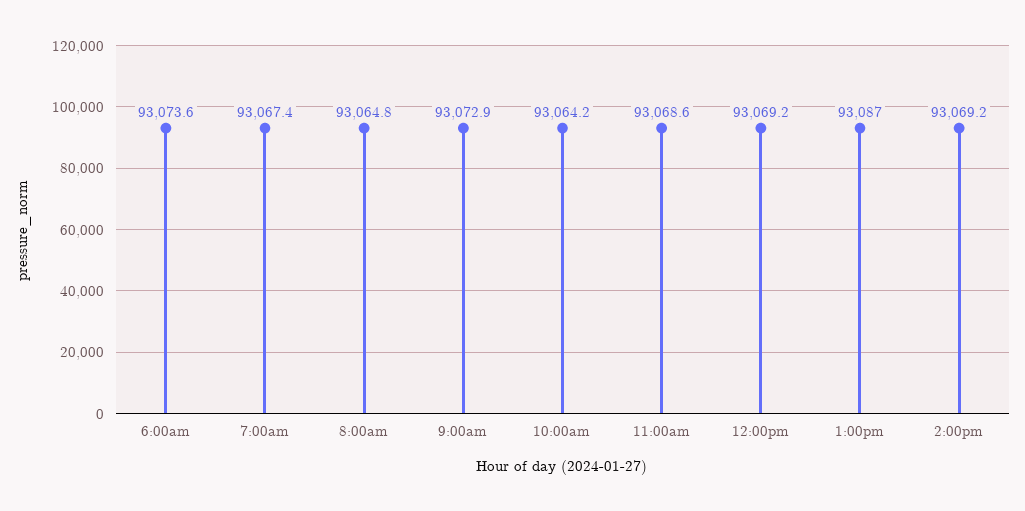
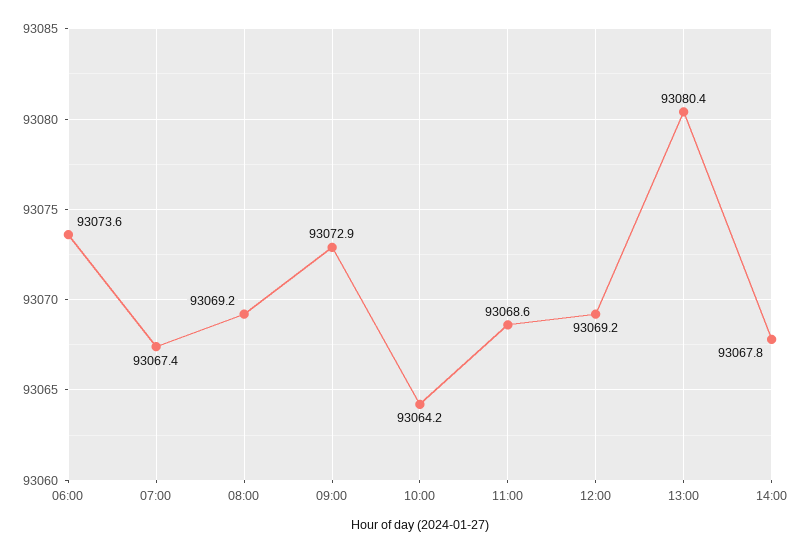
  {
    "6:00am": 93073.6,
    "7:00am": 93067.4,
-   "8:00am": 93064.8,
+   "8:00am": 93069.2,
    "9:00am": 93072.9,
    "10:00am": 93064.2,
    "11:00am": 93068.6,
    "12:00pm": 93069.2,
-   "1:00pm": 93087,
+   "1:00pm": 93080.4,
-   "2:00pm": 93069.2
+   "2:00pm": 93067.8
  }

